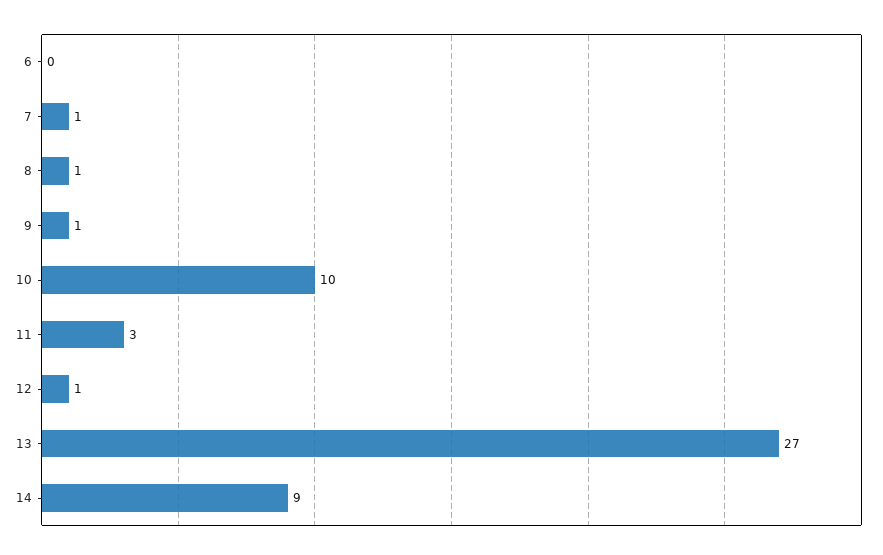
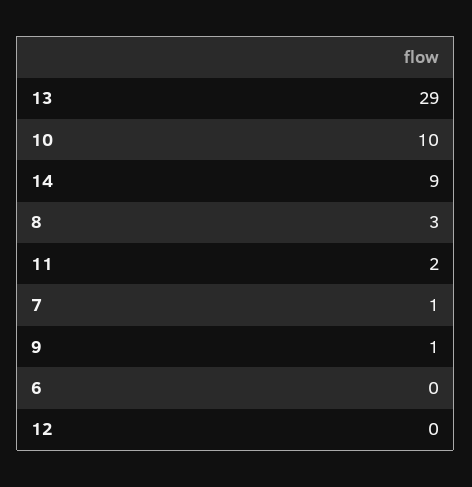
  {
    "6": 0,
    "7": 1,
-   "8": 1,
+   "8": 3,
    "9": 1,
    "10": 10,
-   "11": 3,
+   "11": 2,
-   "12": 1,
+   "12": 0,
-   "13": 27,
+   "13": 29,
    "14": 9
  }

